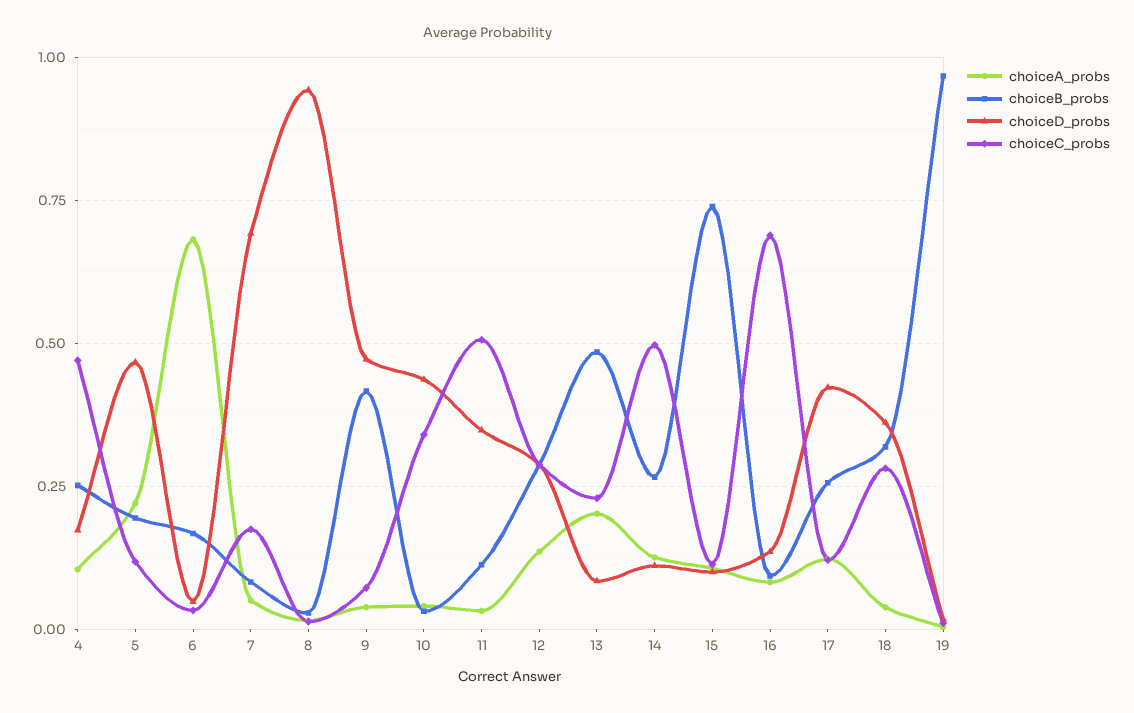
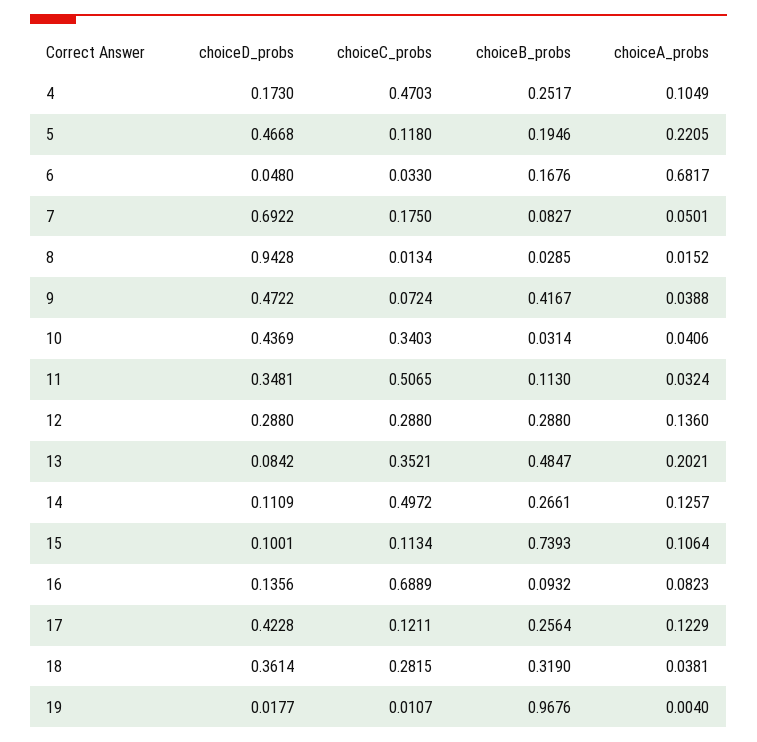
  {
    "choiceA_probs": {
      "4": 0.1049,
      "5": 0.2205,
      "6": 0.6817,
      "7": 0.0501,
      "8": 0.0152,
      "9": 0.0388,
      "10": 0.0406,
      "11": 0.0324,
      "12": 0.136,
      "13": 0.2021,
      "14": 0.1257,
      "15": 0.1064,
      "16": 0.0823,
      "17": 0.1229,
      "18": 0.0381,
      "19": 0.004
    },
    "choiceB_probs": {
      "4": 0.2517,
      "5": 0.1946,
      "6": 0.1676,
      "7": 0.0827,
      "8": 0.0285,
      "9": 0.4167,
      "10": 0.0314,
      "11": 0.113,
      "12": 0.288,
      "13": 0.4847,
      "14": 0.2661,
      "15": 0.7393,
      "16": 0.0932,
      "17": 0.2564,
      "18": 0.319,
      "19": 0.9676
    },
    "choiceD_probs": {
      "4": 0.173,
      "5": 0.4668,
      "6": 0.048,
      "7": 0.6922,
      "8": 0.9428,
      "9": 0.4722,
      "10": 0.4369,
      "11": 0.3481,
      "12": 0.288,
      "13": 0.0842,
      "14": 0.1109,
      "15": 0.1001,
      "16": 0.1356,
      "17": 0.4228,
      "18": 0.3614,
      "19": 0.0177
    },
    "choiceC_probs": {
      "4": 0.4703,
      "5": 0.118,
      "6": 0.033,
      "7": 0.175,
      "8": 0.0134,
      "9": 0.0724,
      "10": 0.3403,
      "11": 0.5065,
      "12": 0.288,
-     "13": 0.225,
+     "13": 0.3521,
      "14": 0.4972,
      "15": 0.1134,
      "16": 0.6889,
      "17": 0.1211,
      "18": 0.2815,
      "19": 0.0107
    }
  }

